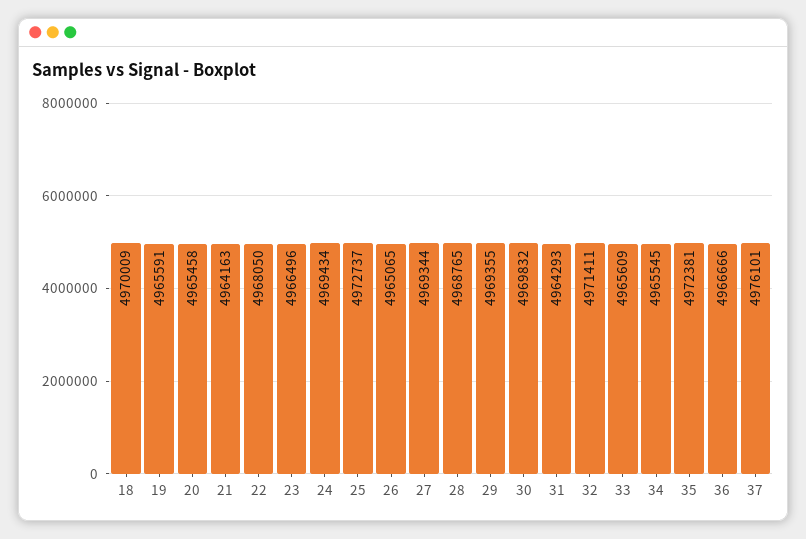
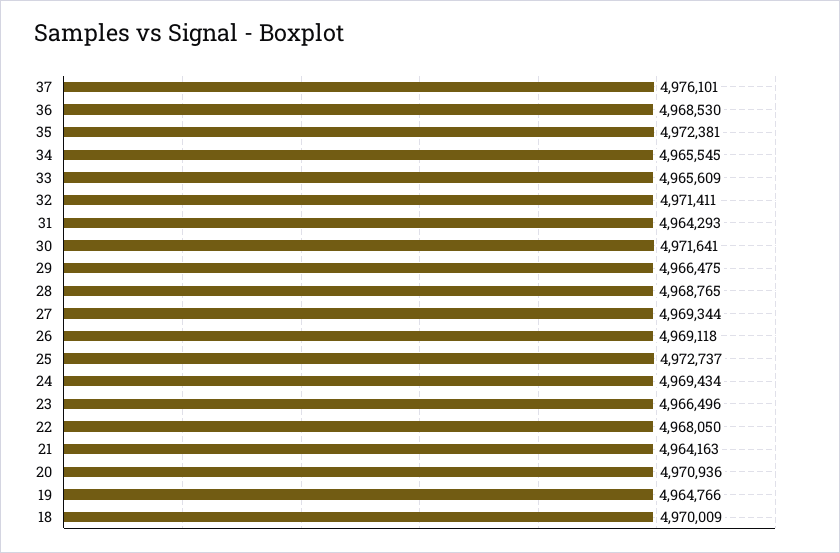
  {
    "18": 4970009,
-   "19": 4965591,
+   "19": 4964766,
-   "20": 4965458,
+   "20": 4970936,
    "21": 4964163,
    "22": 4968050,
    "23": 4966496,
    "24": 4969434,
    "25": 4972737,
-   "26": 4965065,
+   "26": 4969118,
    "27": 4969344,
    "28": 4968765,
-   "29": 4969355,
+   "29": 4966475,
-   "30": 4969832,
+   "30": 4971641,
    "31": 4964293,
    "32": 4971411,
    "33": 4965609,
    "34": 4965545,
    "35": 4972381,
-   "36": 4966666,
+   "36": 4968530,
    "37": 4976101
  }

